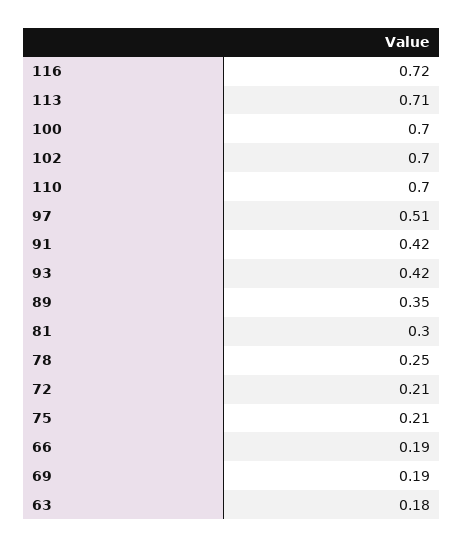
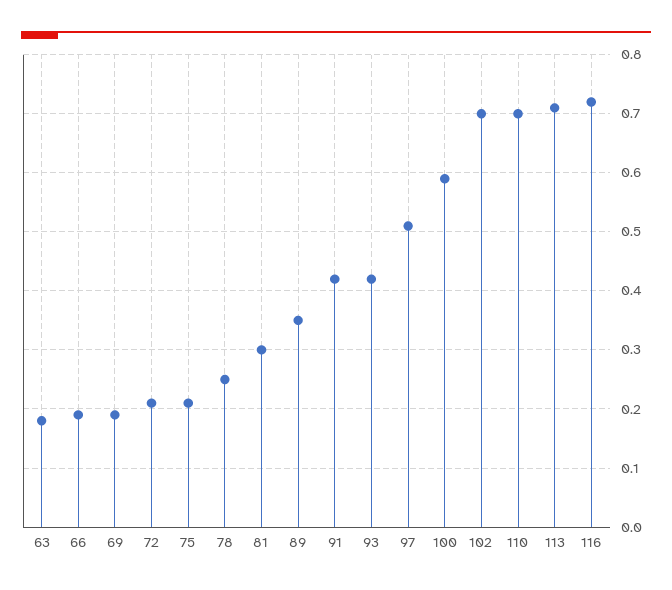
  {
    "116": 0.72,
    "113": 0.71,
-   "100": 0.7,
+   "100": 0.6,
    "102": 0.7,
    "110": 0.7,
    "97": 0.51,
    "91": 0.42,
    "93": 0.42,
    "89": 0.35,
    "81": 0.3,
    "78": 0.25,
    "72": 0.21,
    "75": 0.21,
    "66": 0.19,
    "69": 0.19,
    "63": 0.18
  }

